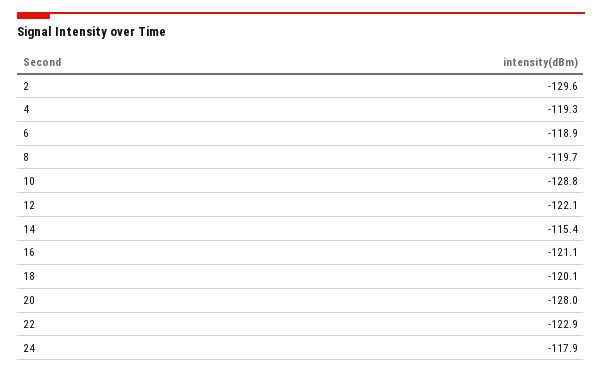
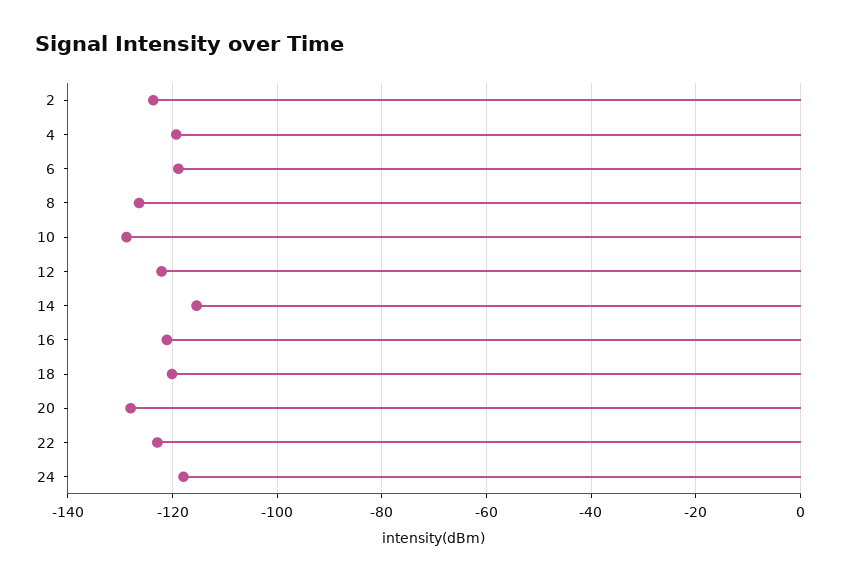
  {
-   "2": -129.6,
+   "2": -124,
    "4": -119.3,
    "6": -118.9,
-   "8": -119.7,
+   "8": -126,
    "10": -128.8,
    "12": -122.1,
    "14": -115.4,
    "16": -121.1,
    "18": -120.1,
    "20": -128,
    "22": -122.9,
    "24": -117.9
  }

